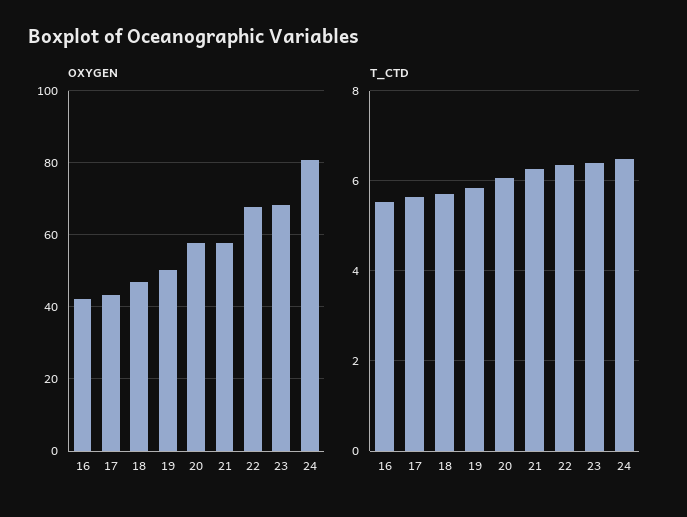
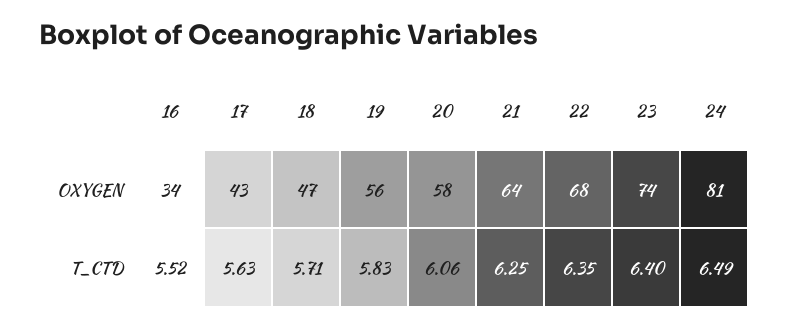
  {
    "OXYGEN": {
-     "16": 42,
+     "16": 34,
      "17": 43,
      "18": 47,
-     "19": 50,
+     "19": 56,
      "20": 58,
-     "21": 58,
+     "21": 64,
      "22": 68,
-     "23": 68,
+     "23": 74,
      "24": 81
    },
    "T_CTD": {
      "16": 5.52,
      "17": 5.63,
      "18": 5.71,
      "19": 5.83,
      "20": 6.06,
      "21": 6.25,
      "22": 6.35,
      "23": 6.4,
      "24": 6.49
    }
  }

